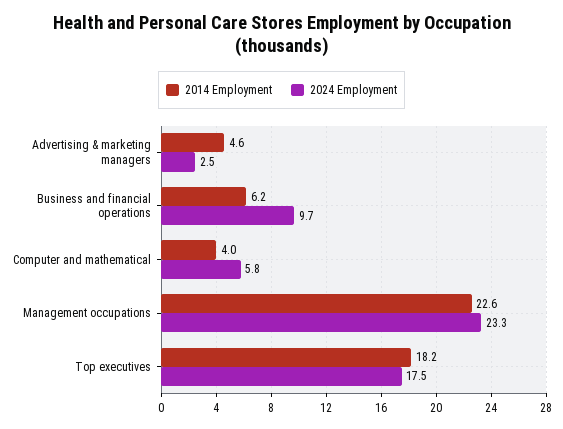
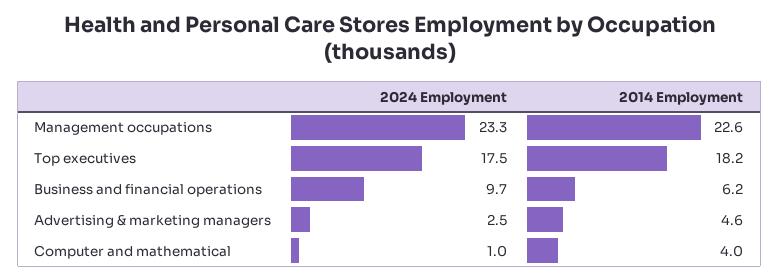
  {
    "2014 Employment": {
      "Advertising & marketing managers": 4.6,
      "Business and financial operations": 6.2,
      "Computer and mathematical": 4,
      "Management occupations": 22.6,
      "Top executives": 18.2
    },
    "2024 Employment": {
      "Advertising & marketing managers": 2.5,
      "Business and financial operations": 9.7,
-     "Computer and mathematical": 5.8,
+     "Computer and mathematical": 1,
      "Management occupations": 23.3,
      "Top executives": 17.5
    }
  }

